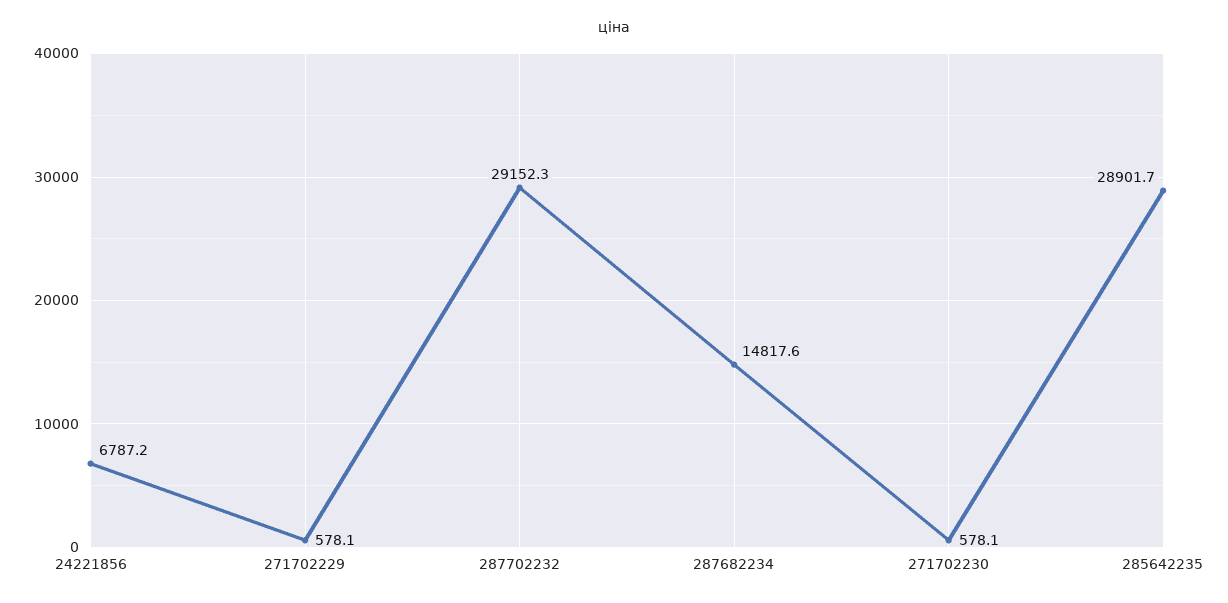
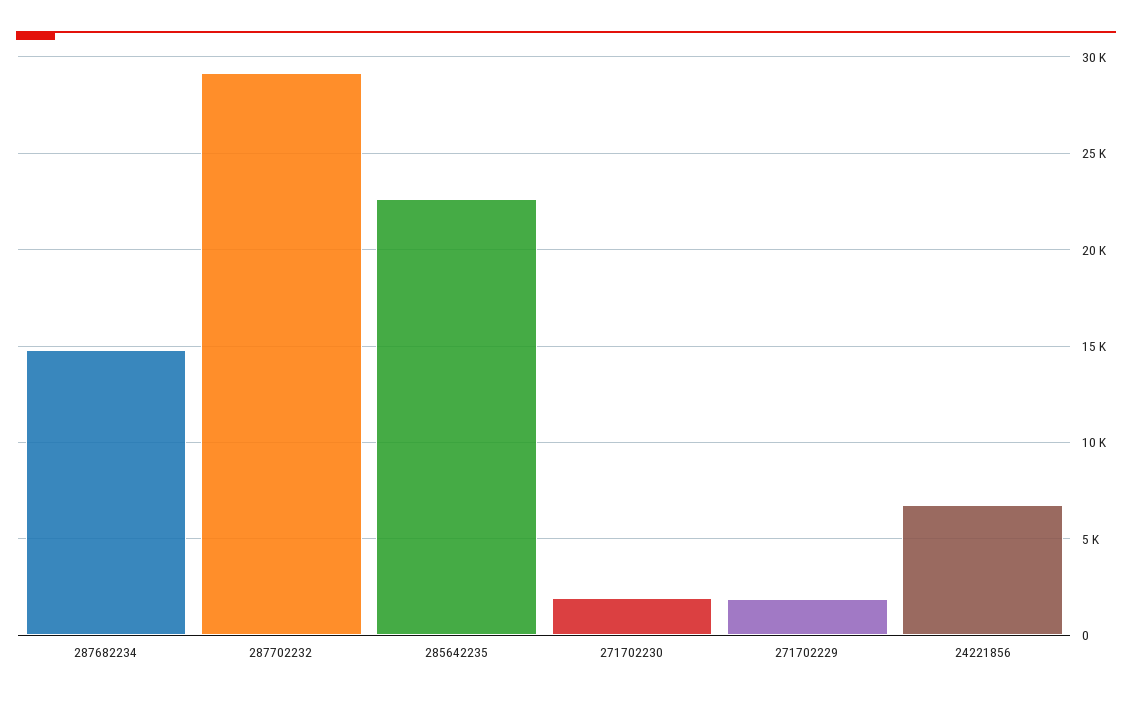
  {
    "24221856": 6787.2,
-   "271702229": 578.1,
+   "271702229": 2000,
    "287702232": 29152.3,
    "287682234": 14817.6,
-   "271702230": 578.1,
+   "271702230": 2000,
-   "285642235": 28901.7
+   "285642235": 22500
  }

